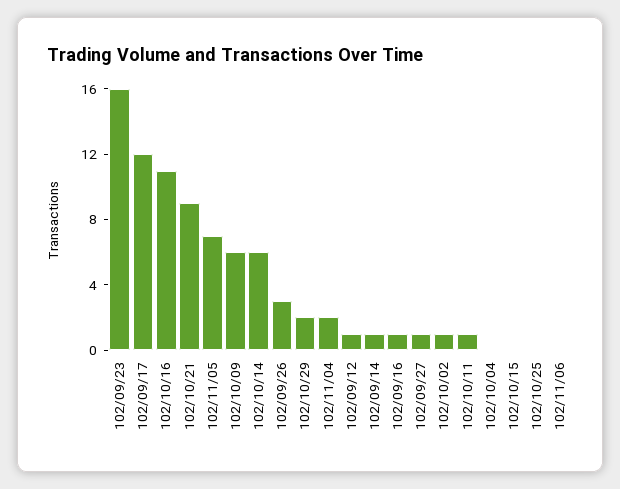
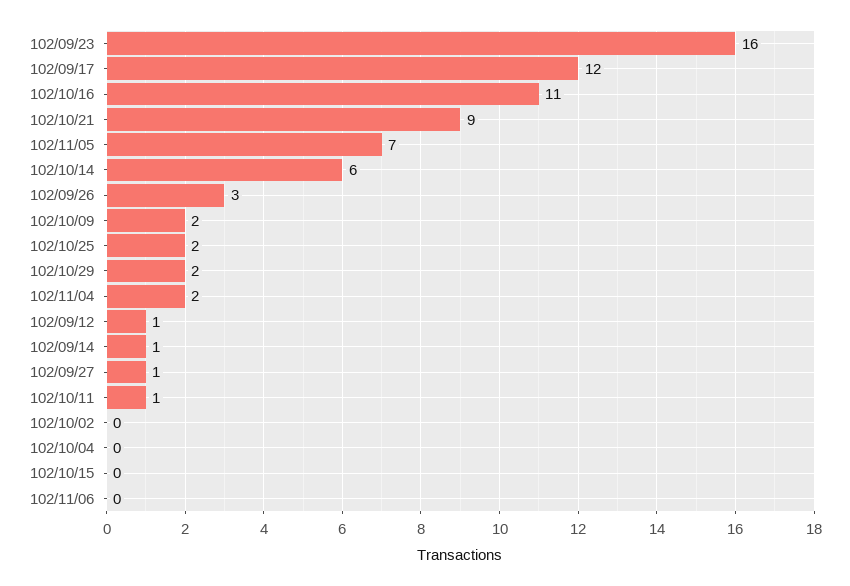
  {
    "102/09/23": 16,
    "102/09/17": 12,
    "102/10/16": 11,
    "102/10/21": 9,
    "102/11/05": 7,
-   "102/10/09": 6,
+   "102/10/09": 2,
    "102/10/14": 6,
    "102/09/26": 3,
    "102/10/29": 2,
    "102/11/04": 2,
    "102/09/12": 1,
    "102/09/14": 1,
-   "102/09/16": 1,
    "102/09/27": 1,
-   "102/10/02": 1,
+   "102/10/02": 0,
    "102/10/11": 1,
    "102/10/04": 0,
    "102/10/15": 0,
-   "102/10/25": 0,
+   "102/10/25": 2,
    "102/11/06": 0
  }

